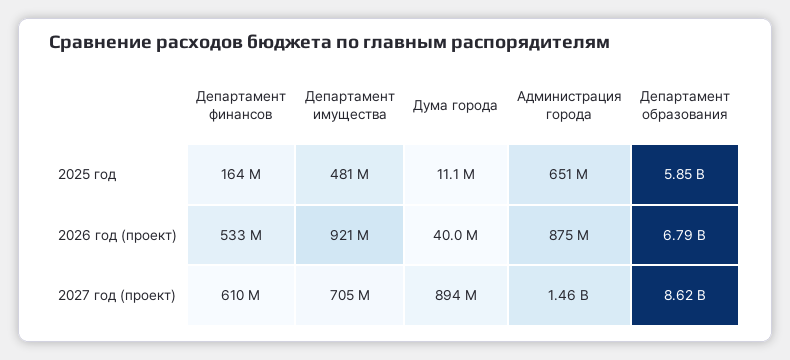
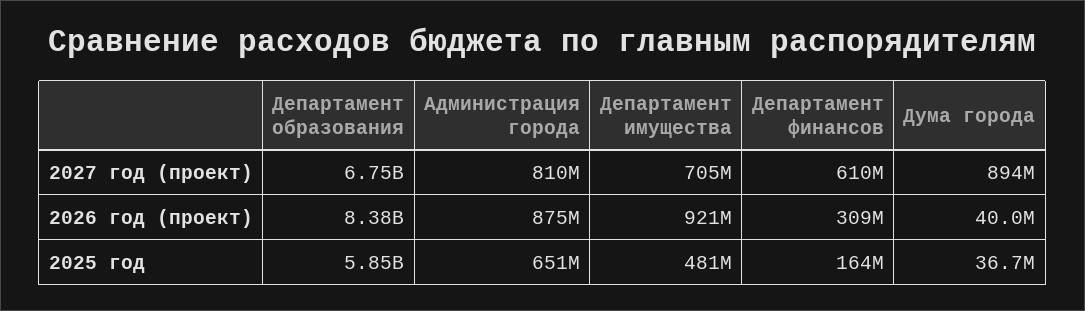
  {
    "Департамент финансов": {
      "2025 год": 164000000,
-     "2026 год (проект)": 533000000,
+     "2026 год (проект)": 309000000,
      "2027 год (проект)": 610000000
    },
    "Департамент имущества": {
      "2025 год": 481000000,
      "2026 год (проект)": 921000000,
      "2027 год (проект)": 705000000
    },
    "Дума города": {
-     "2025 год": 11100000,
+     "2025 год": 36700000,
      "2026 год (проект)": 40000000,
      "2027 год (проект)": 894000000
    },
    "Администрация города": {
      "2025 год": 651000000,
      "2026 год (проект)": 875000000,
-     "2027 год (проект)": 1460000000
+     "2027 год (проект)": 810000000
    },
    "Департамент образования": {
      "2025 год": 5850000000,
-     "2026 год (проект)": 6790000000,
+     "2026 год (проект)": 8380000000,
-     "2027 год (проект)": 8620000000
+     "2027 год (проект)": 6750000000
    }
  }

